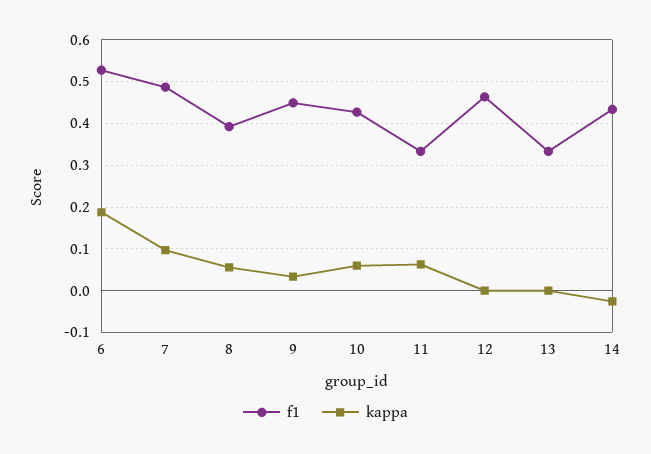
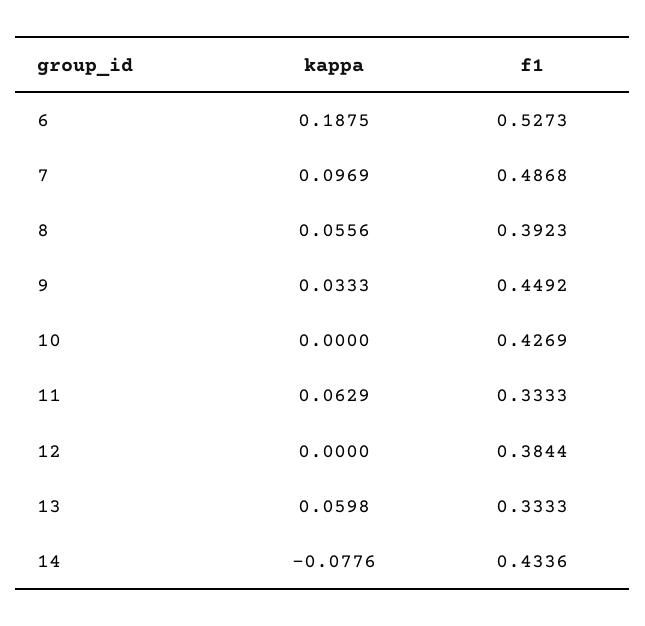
  {
    "f1": {
      "6": 0.5273,
      "7": 0.4868,
      "8": 0.3923,
      "9": 0.4492,
      "10": 0.4269,
      "11": 0.3333,
-     "12": 0.46,
+     "12": 0.3844,
      "13": 0.3333,
      "14": 0.4336
    },
    "kappa": {
      "6": 0.1875,
      "7": 0.0969,
      "8": 0.0556,
      "9": 0.0333,
-     "10": 0.06,
+     "10": 0,
      "11": 0.0629,
      "12": 0,
-     "13": 0,
+     "13": 0.0598,
-     "14": -0.02
+     "14": -0.0776
    }
  }

